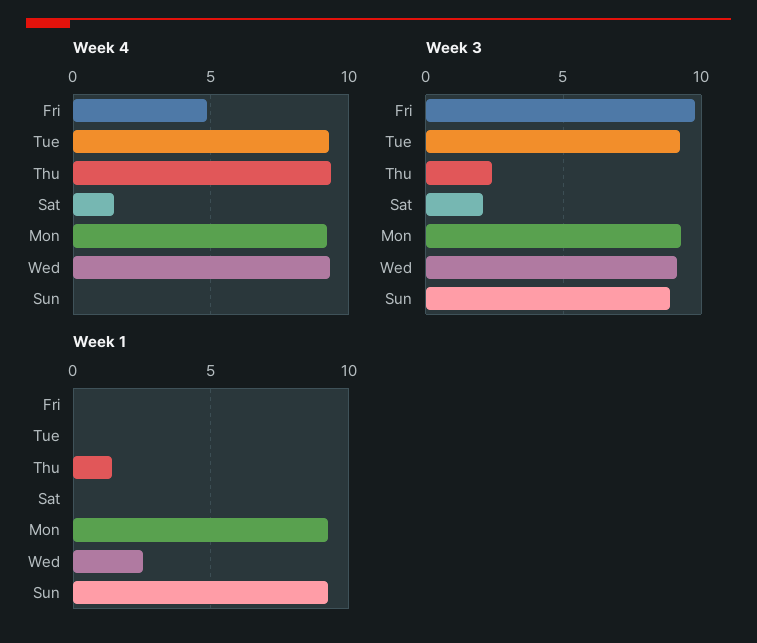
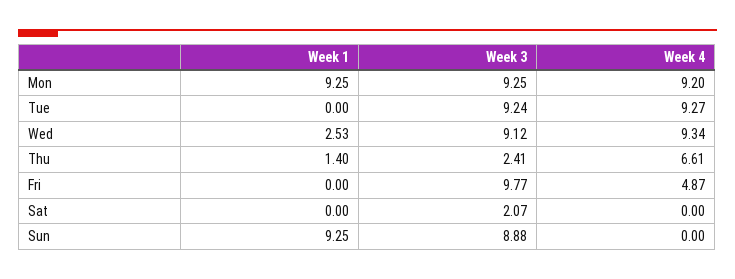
  {
    "Week 4": {
      "Fri": 4.87,
      "Tue": 9.27,
-     "Thu": 9.5,
+     "Thu": 6.61,
-     "Sat": 1.5,
+     "Sat": 0,
      "Mon": 9.2,
      "Wed": 9.34,
      "Sun": 0
    },
    "Week 3": {
      "Fri": 9.77,
      "Tue": 9.24,
      "Thu": 2.41,
      "Sat": 2.07,
      "Mon": 9.25,
      "Wed": 9.12,
      "Sun": 8.88
    },
    "Week 1": {
      "Fri": 0,
      "Tue": 0,
      "Thu": 1.4,
      "Sat": 0,
      "Mon": 9.25,
      "Wed": 2.53,
      "Sun": 9.25
    }
  }

